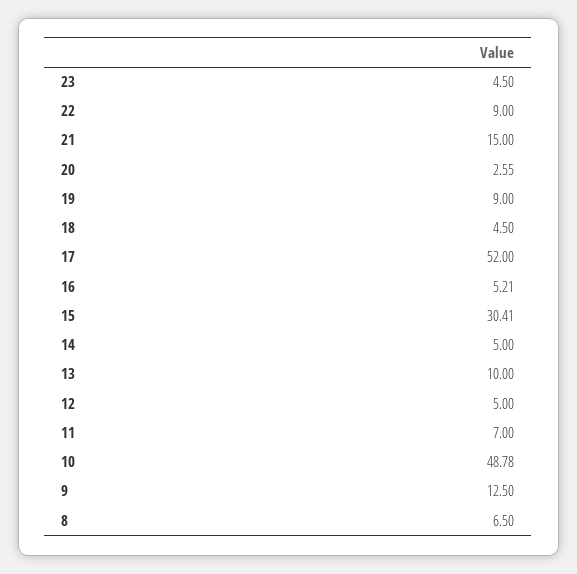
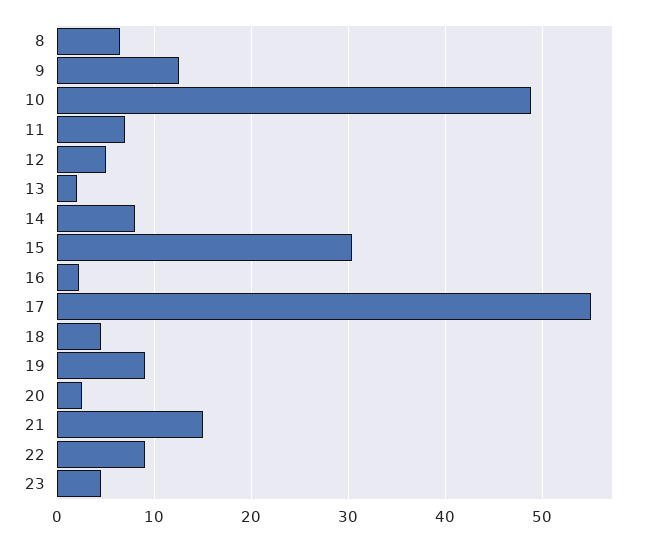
  {
    "23": 4.5,
    "22": 9,
    "21": 15,
    "20": 2.55,
    "19": 9,
    "18": 4.5,
-   "17": 52,
+   "17": 55,
-   "16": 5.21,
+   "16": 2,
    "15": 30.41,
-   "14": 5,
+   "14": 8,
-   "13": 10,
+   "13": 2,
    "12": 5,
    "11": 7,
    "10": 48.78,
    "9": 12.5,
    "8": 6.5
  }

